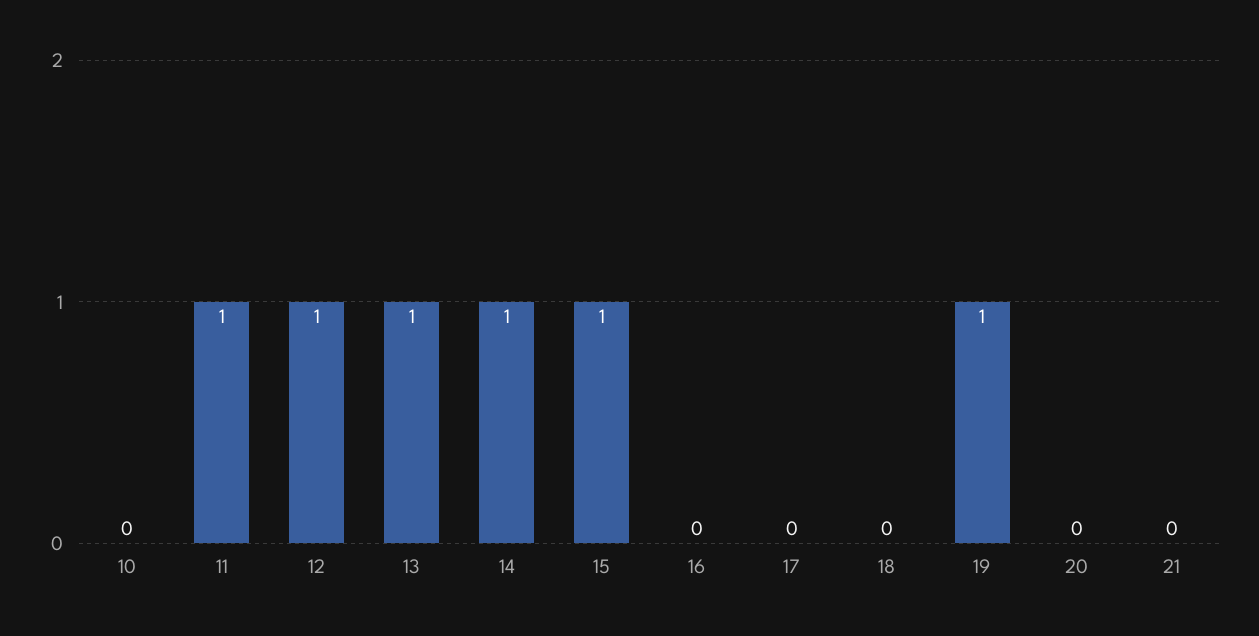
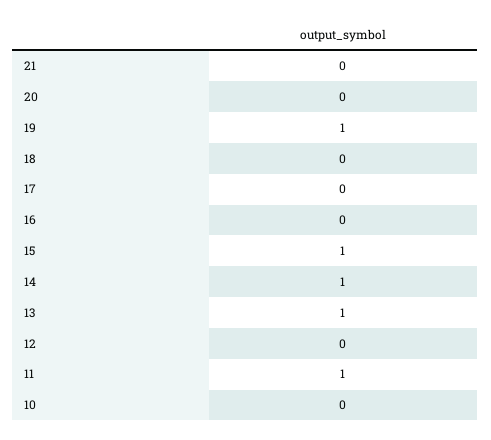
  {
    "10": 0,
    "11": 1,
-   "12": 1,
+   "12": 0,
    "13": 1,
    "14": 1,
    "15": 1,
    "16": 0,
    "17": 0,
    "18": 0,
    "19": 1,
    "20": 0,
    "21": 0
  }

